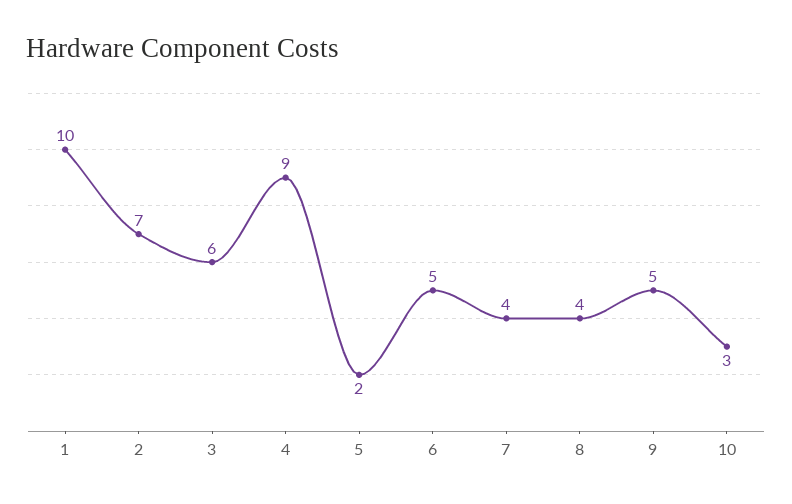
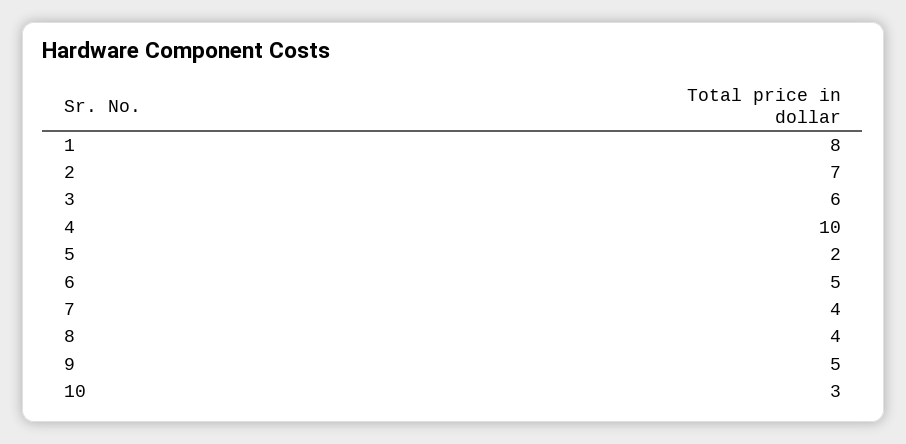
  {
-   "1": 10,
+   "1": 8,
    "2": 7,
    "3": 6,
-   "4": 9,
+   "4": 10,
    "5": 2,
    "6": 5,
    "7": 4,
    "8": 4,
    "9": 5,
    "10": 3
  }

